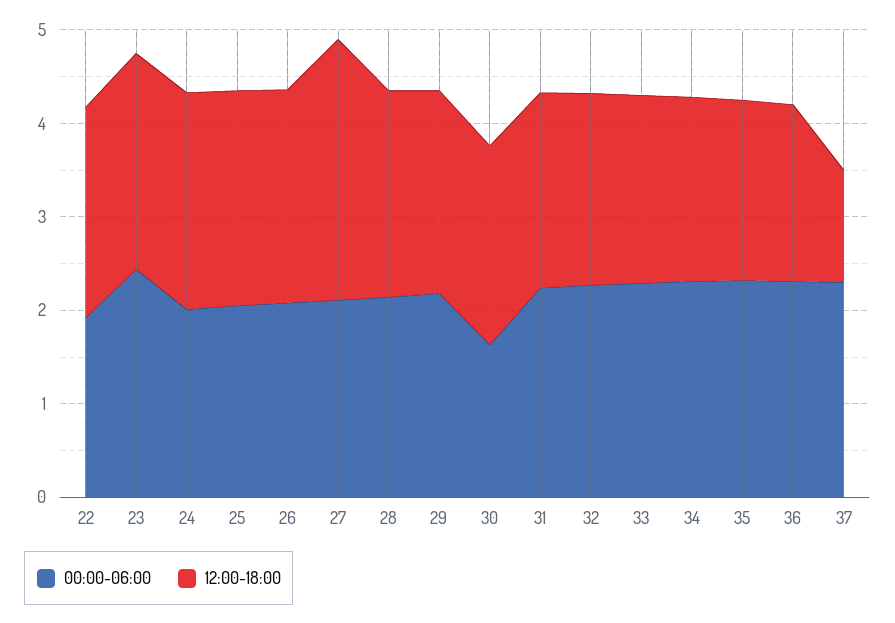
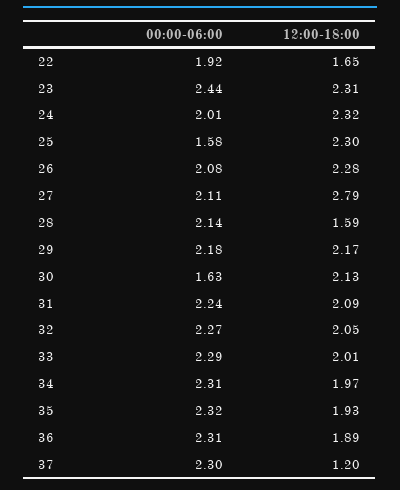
  {
    "00:00-06:00": {
      "22": 1.92,
      "23": 2.44,
      "24": 2.01,
-     "25": 2,
+     "25": 1.58,
      "26": 2.08,
      "27": 2.11,
      "28": 2.14,
      "29": 2.18,
      "30": 1.63,
      "31": 2.24,
      "32": 2.27,
      "33": 2.29,
      "34": 2.31,
      "35": 2.32,
      "36": 2.31,
      "37": 2.3
    },
    "12:00-18:00": {
-     "22": 2.2,
+     "22": 1.65,
      "23": 2.31,
      "24": 2.32,
      "25": 2.3,
      "26": 2.28,
      "27": 2.79,
-     "28": 2.2,
+     "28": 1.59,
      "29": 2.17,
      "30": 2.13,
      "31": 2.09,
      "32": 2.05,
      "33": 2.01,
      "34": 1.97,
      "35": 1.93,
      "36": 1.89,
      "37": 1.2
    }
  }

